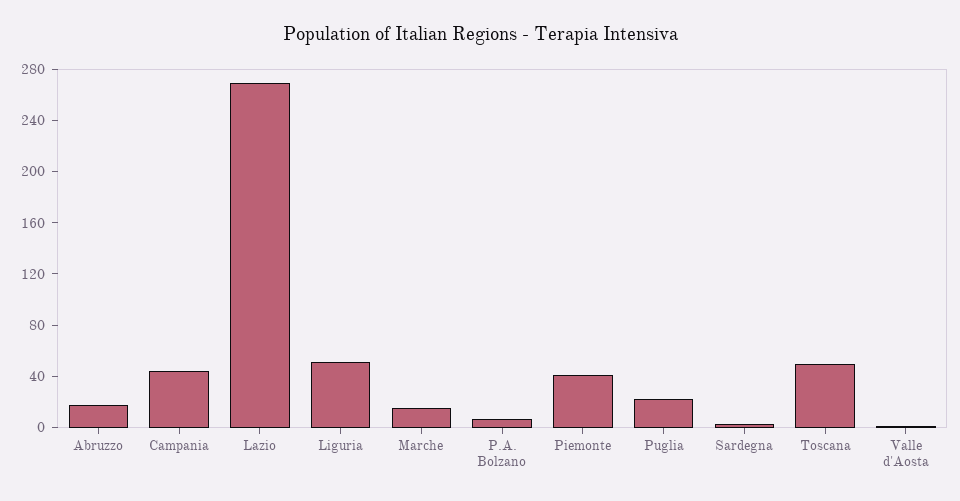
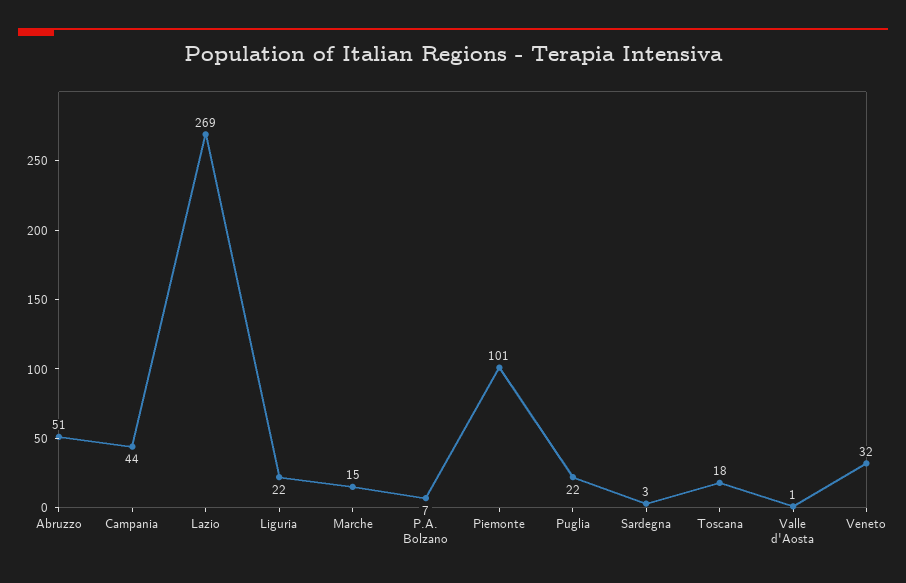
  {
-   "Abruzzo": 20,
+   "Abruzzo": 51,
    "Campania": 44,
    "Lazio": 269,
-   "Liguria": 50,
+   "Liguria": 22,
    "Marche": 15,
    "P.A. Bolzano": 7,
-   "Piemonte": 40,
+   "Piemonte": 101,
    "Puglia": 22,
    "Sardegna": 3,
-   "Toscana": 50,
+   "Toscana": 18,
-   "Valle d'Aosta": 1
+   "Valle d'Aosta": 1,
+   "Veneto": 32
  }

